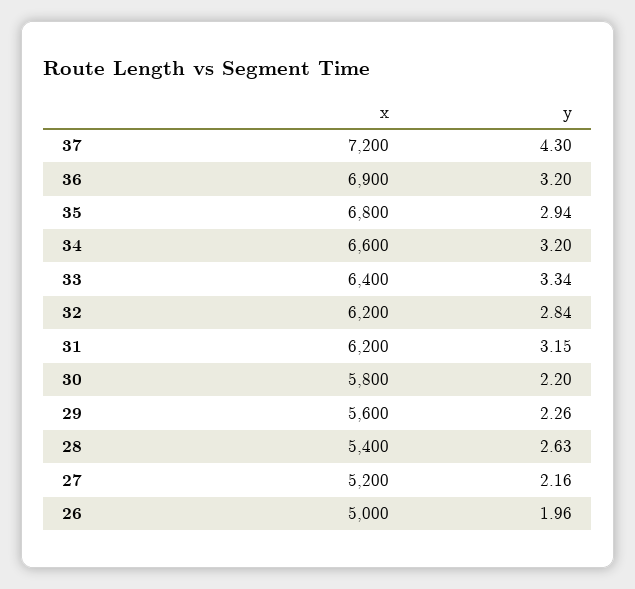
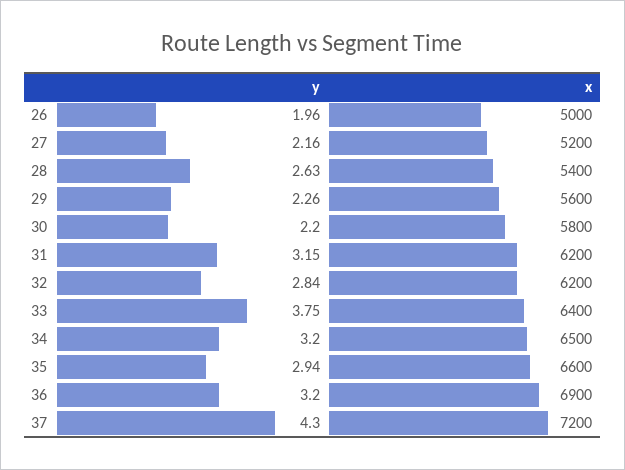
  {
    "x": {
      "37": 7200,
      "36": 6900,
-     "35": 6800,
+     "35": 6600,
-     "34": 6600,
+     "34": 6500,
      "33": 6400,
      "32": 6200,
      "31": 6200,
      "30": 5800,
      "29": 5600,
      "28": 5400,
      "27": 5200,
      "26": 5000
    },
    "y": {
      "37": 4.3,
      "36": 3.2,
      "35": 2.94,
      "34": 3.2,
-     "33": 3.34,
+     "33": 3.75,
      "32": 2.84,
      "31": 3.15,
      "30": 2.2,
      "29": 2.26,
      "28": 2.63,
      "27": 2.16,
      "26": 1.96
    }
  }

